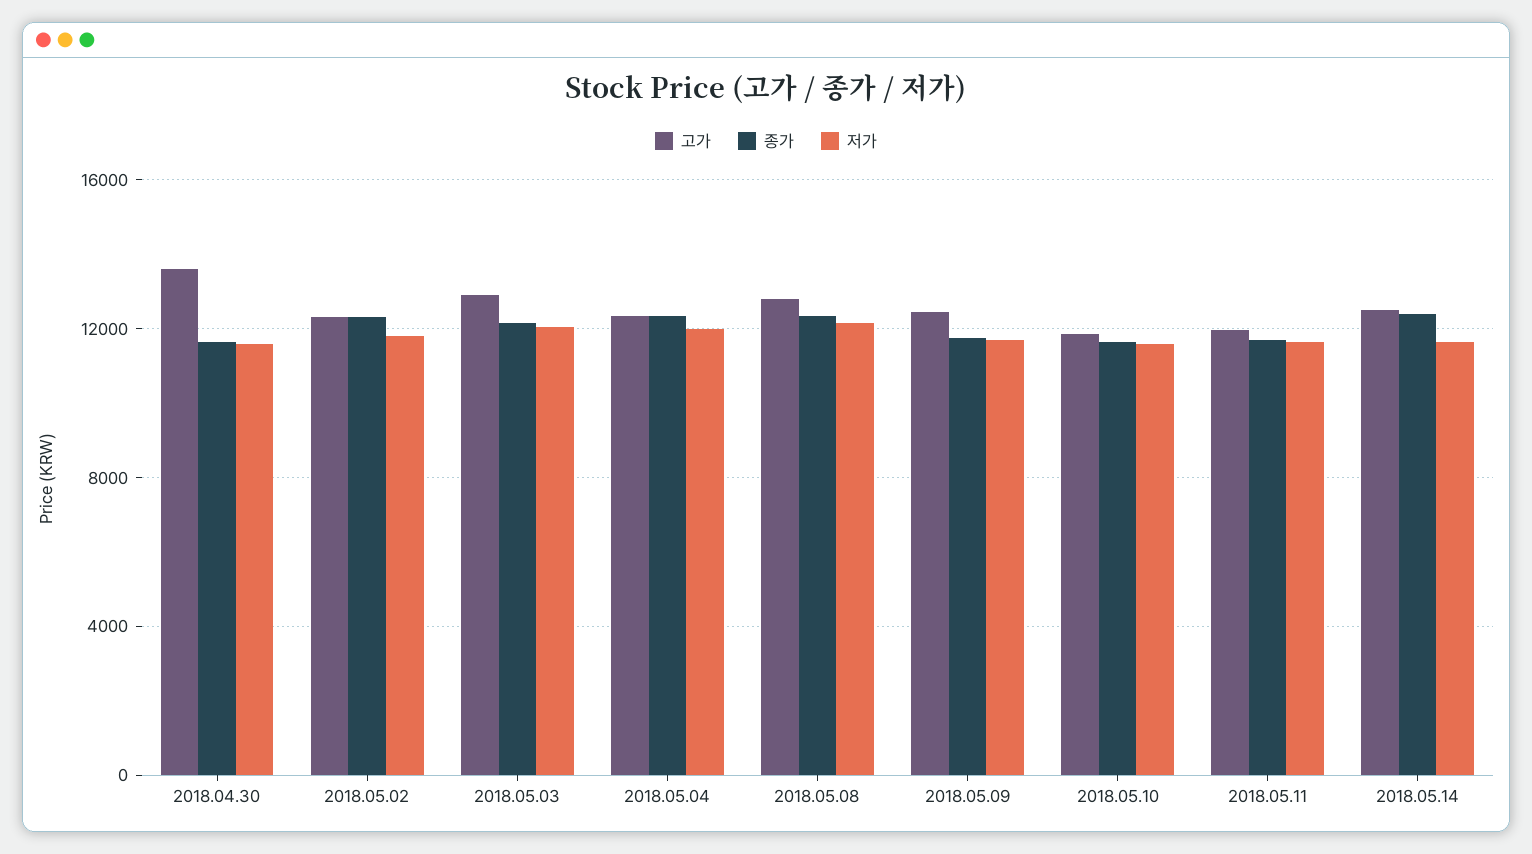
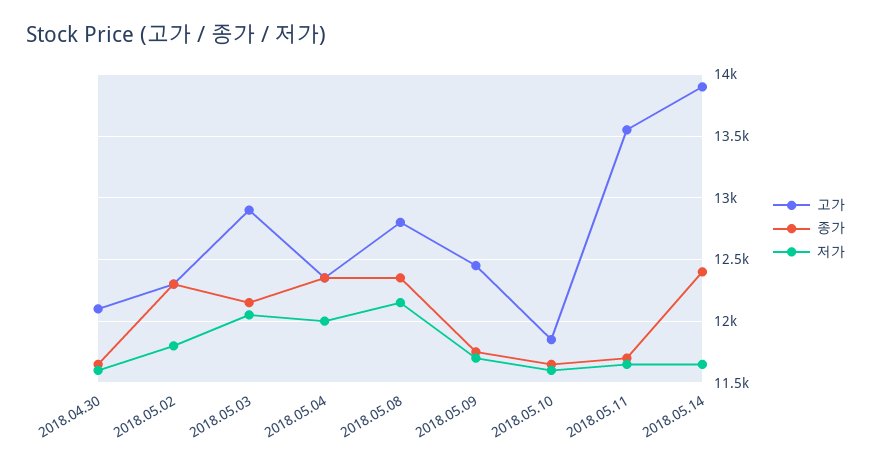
  {
    "고가": {
-     "2018.04.30": 13500,
+     "2018.04.30": 12100,
      "2018.05.02": 12300,
      "2018.05.03": 12900,
      "2018.05.04": 12350,
      "2018.05.08": 12800,
      "2018.05.09": 12450,
      "2018.05.10": 11850,
-     "2018.05.11": 12000,
+     "2018.05.11": 13550,
-     "2018.05.14": 12500
+     "2018.05.14": 13900
    },
    "종가": {
      "2018.04.30": 11650,
      "2018.05.02": 12300,
      "2018.05.03": 12150,
      "2018.05.04": 12350,
      "2018.05.08": 12350,
      "2018.05.09": 11750,
      "2018.05.10": 11650,
      "2018.05.11": 11700,
      "2018.05.14": 12400
    },
    "저가": {
      "2018.04.30": 11600,
      "2018.05.02": 11800,
      "2018.05.03": 12050,
      "2018.05.04": 12000,
      "2018.05.08": 12150,
      "2018.05.09": 11700,
      "2018.05.10": 11600,
      "2018.05.11": 11650,
      "2018.05.14": 11650
    }
  }

